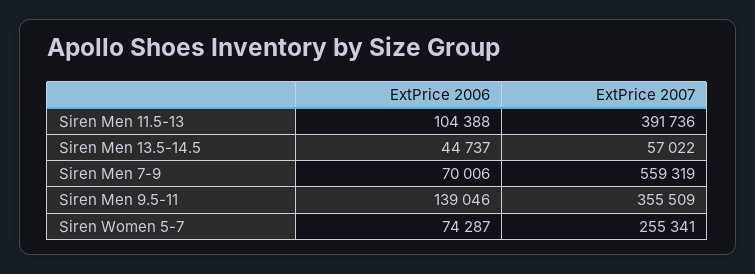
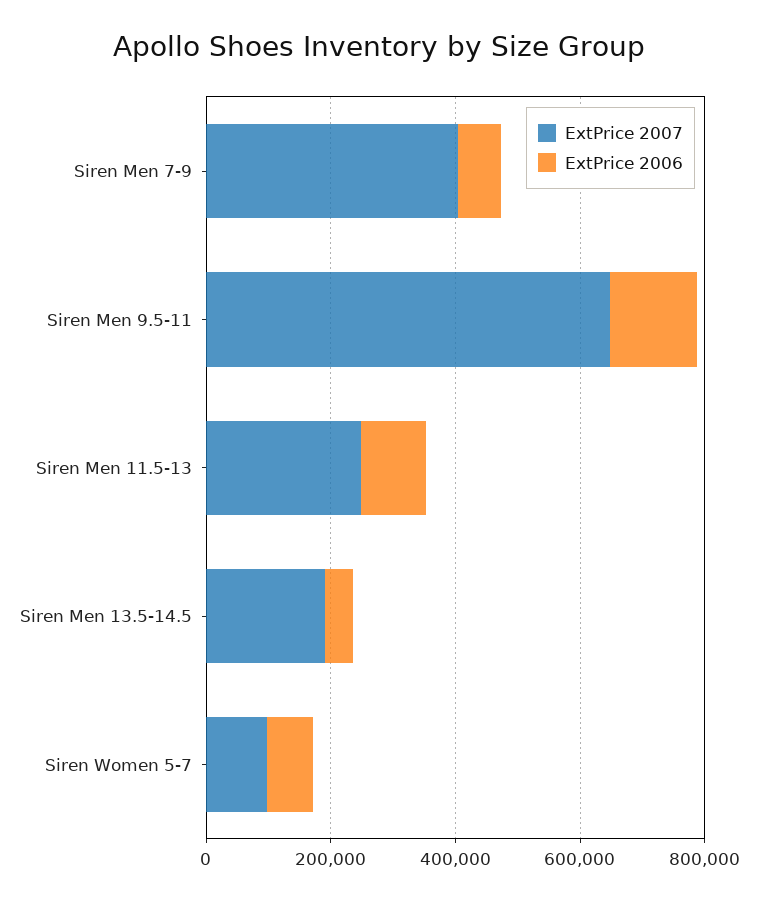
  {
    "ExtPrice 2006": {
      "Siren Men 11.5-13": 104388,
      "Siren Men 13.5-14.5": 44737,
      "Siren Men 7-9": 70006,
      "Siren Men 9.5-11": 139046,
      "Siren Women 5-7": 74287
    },
    "ExtPrice 2007": {
-     "Siren Men 11.5-13": 391736,
+     "Siren Men 11.5-13": 250000,
-     "Siren Men 13.5-14.5": 57022,
+     "Siren Men 13.5-14.5": 200000,
-     "Siren Men 7-9": 559319,
+     "Siren Men 7-9": 400000,
-     "Siren Men 9.5-11": 355509,
+     "Siren Men 9.5-11": 650000,
-     "Siren Women 5-7": 255341
+     "Siren Women 5-7": 100000
    }
  }

